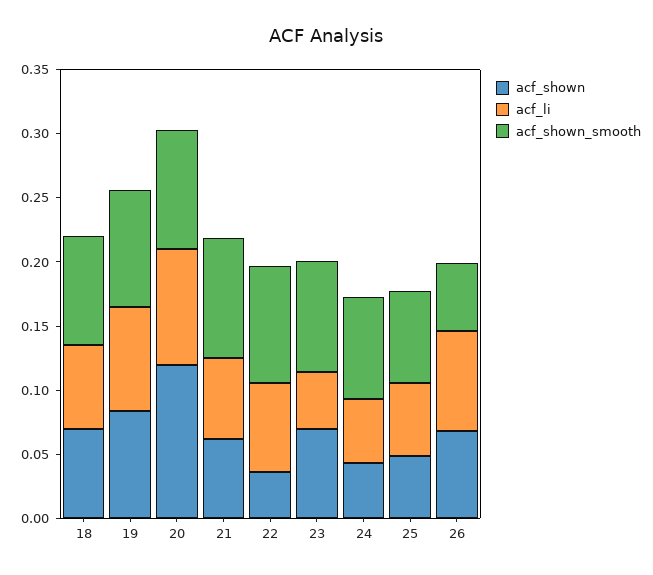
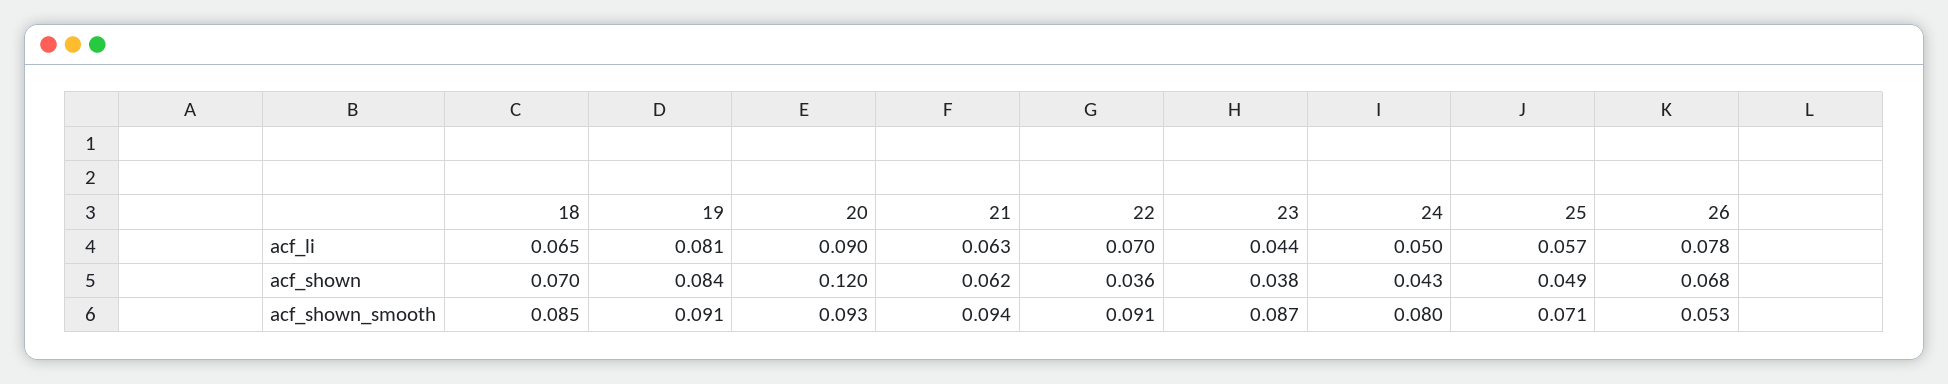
  {
    "acf_shown": {
      "18": 0.07,
      "19": 0.084,
      "20": 0.12,
      "21": 0.062,
      "22": 0.036,
-     "23": 0.07,
+     "23": 0.038,
      "24": 0.043,
      "25": 0.049,
      "26": 0.068
    },
    "acf_li": {
      "18": 0.065,
      "19": 0.081,
      "20": 0.09,
      "21": 0.063,
      "22": 0.07,
      "23": 0.044,
      "24": 0.05,
      "25": 0.057,
      "26": 0.078
    },
    "acf_shown_smooth": {
      "18": 0.085,
      "19": 0.091,
      "20": 0.093,
      "21": 0.094,
      "22": 0.091,
      "23": 0.087,
      "24": 0.08,
      "25": 0.071,
      "26": 0.053
    }
  }

